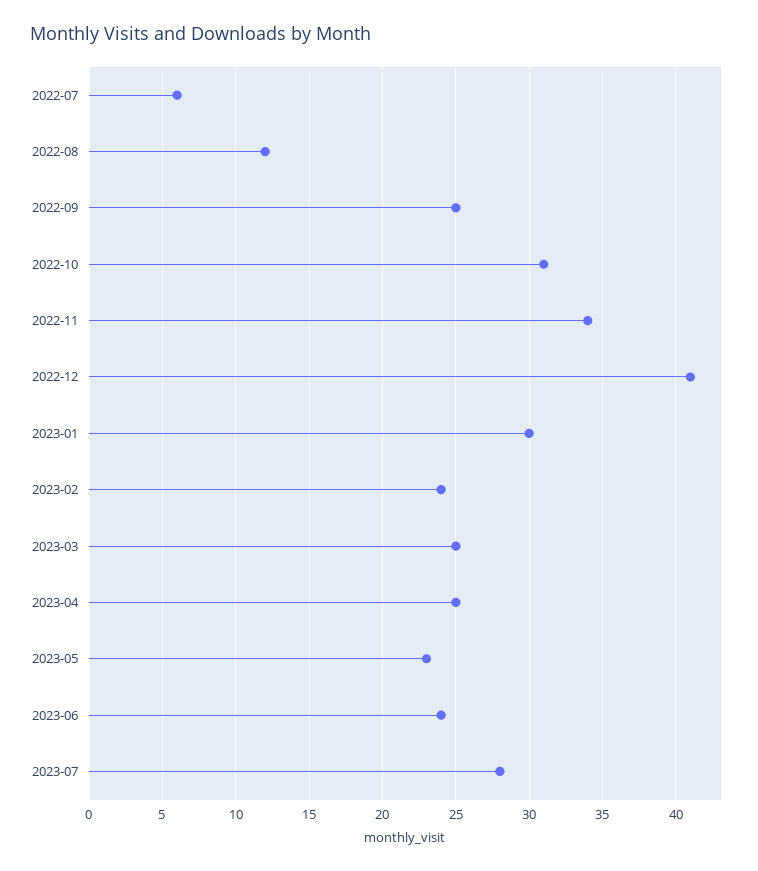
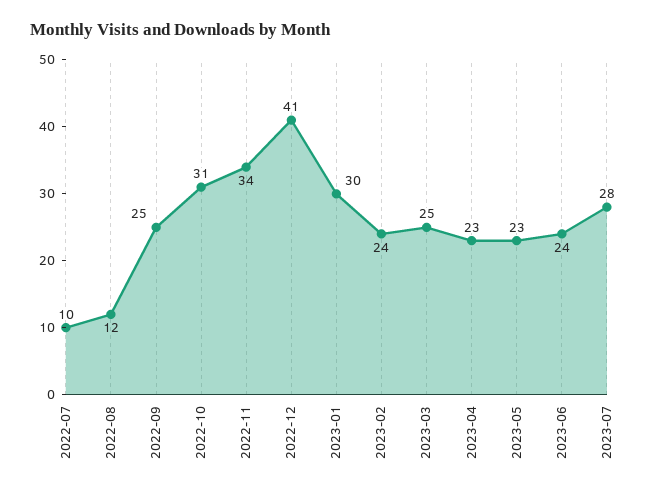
  {
-   "2022-07": 6,
+   "2022-07": 10,
    "2022-08": 12,
    "2022-09": 25,
    "2022-10": 31,
    "2022-11": 34,
    "2022-12": 41,
    "2023-01": 30,
    "2023-02": 24,
    "2023-03": 25,
-   "2023-04": 25,
+   "2023-04": 23,
    "2023-05": 23,
    "2023-06": 24,
    "2023-07": 28
  }

